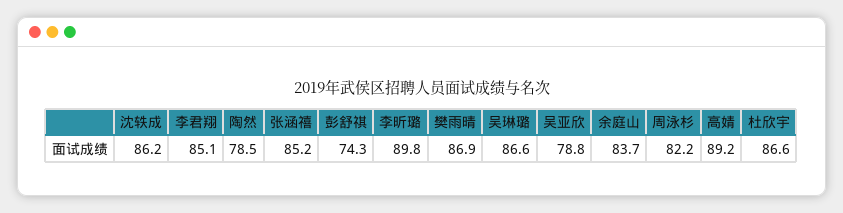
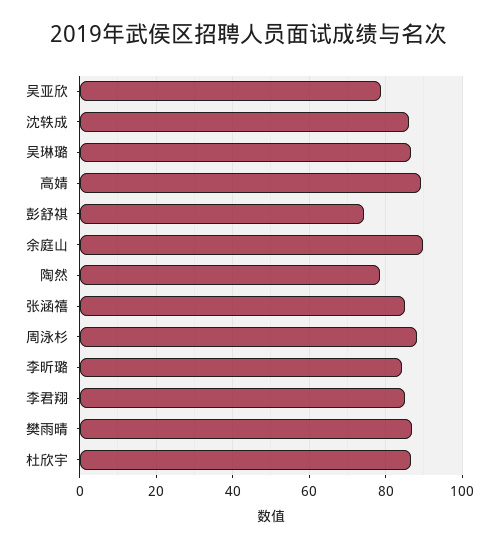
  {
    "沈轶成": 86.2,
    "李君翔": 85.1,
    "陶然": 78.5,
    "张涵禧": 85.2,
    "彭舒祺": 74.3,
-   "李昕璐": 89.8,
+   "李昕璐": 84,
    "樊雨晴": 86.9,
    "吴琳璐": 86.6,
    "吴亚欣": 78.8,
-   "余庭山": 83.7,
+   "余庭山": 90,
-   "周泳杉": 82.2,
+   "周泳杉": 88,
    "高婧": 89.2,
    "杜欣宇": 86.6
  }

